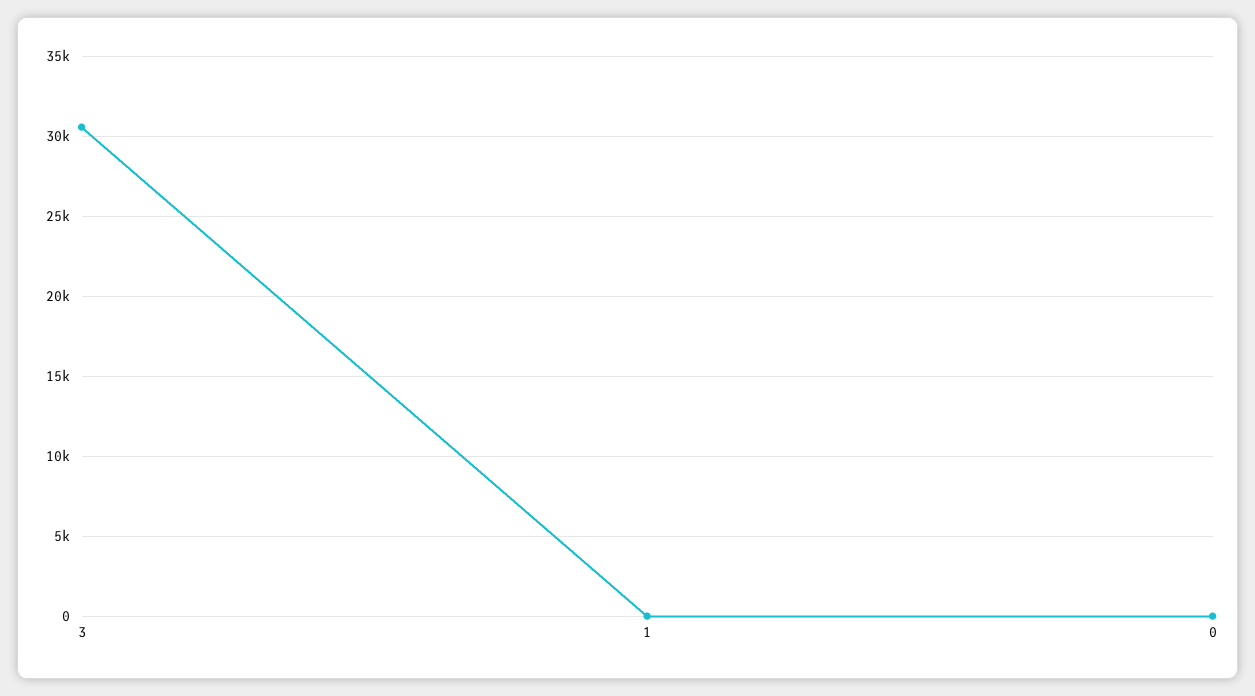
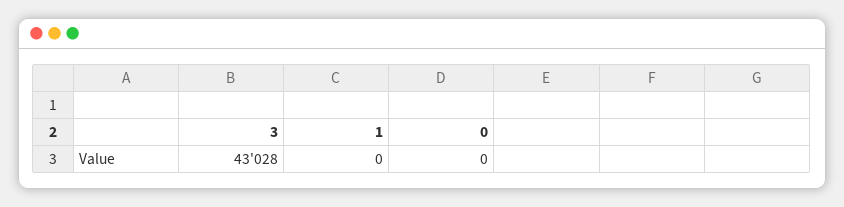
  {
-   "3": 30500,
+   "3": 43028,
    "1": 0,
    "0": 0
  }

